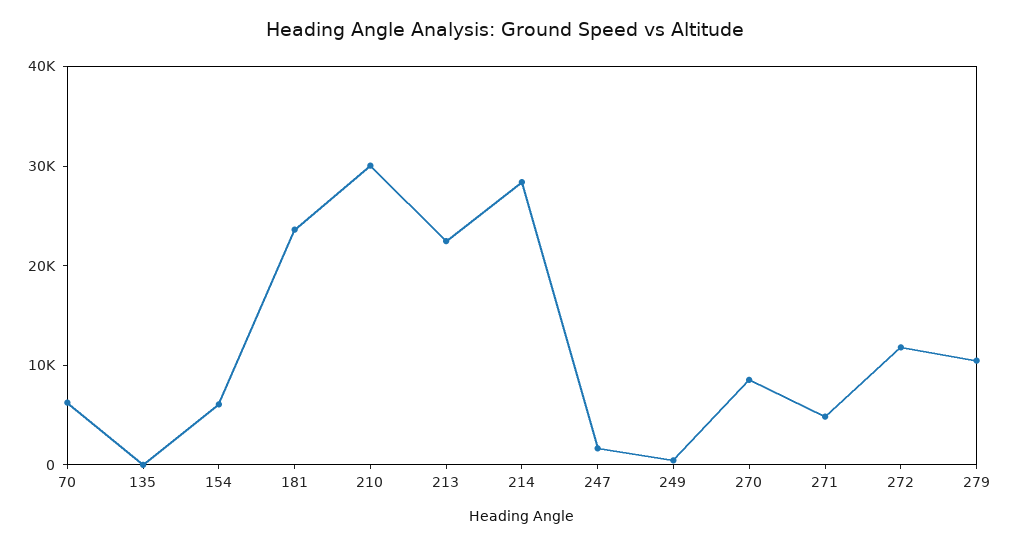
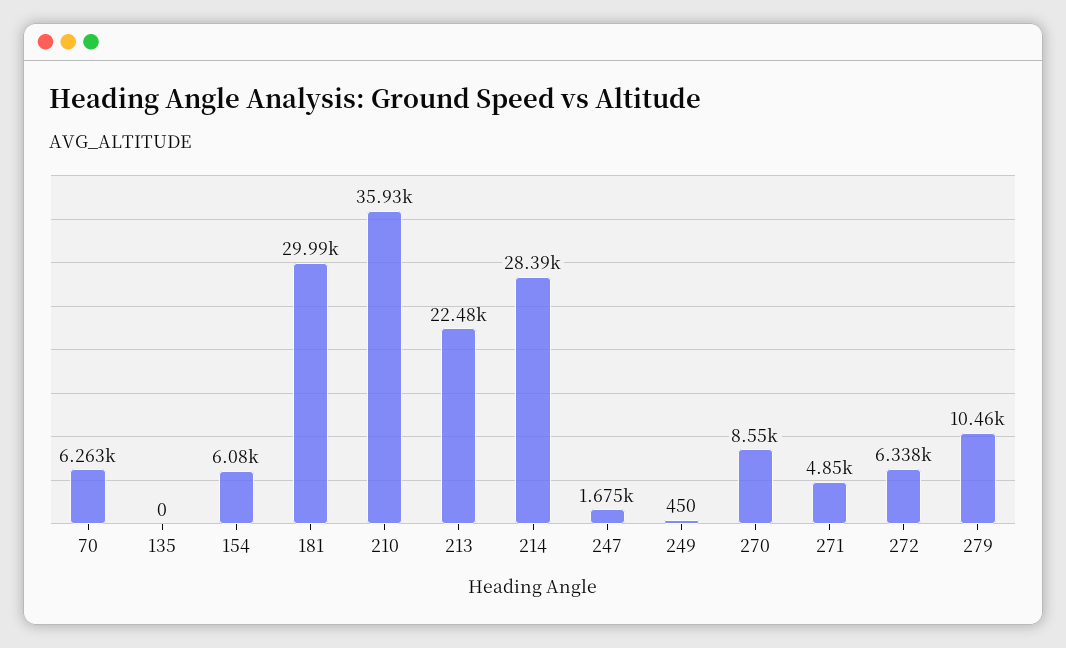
  {
    "70": 6263,
    "135": 0,
    "154": 6080,
-   "181": 24000,
+   "181": 29990,
-   "210": 30000,
+   "210": 35930,
    "213": 22480,
    "214": 28390,
    "247": 1675,
    "249": 450,
    "270": 8550,
    "271": 4850,
-   "272": 12000,
+   "272": 6338,
    "279": 10460
  }

